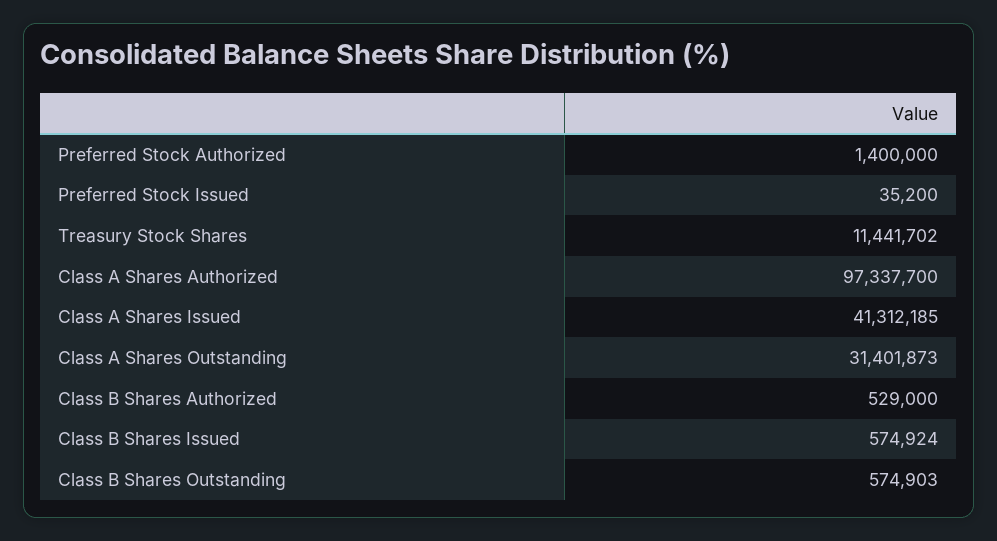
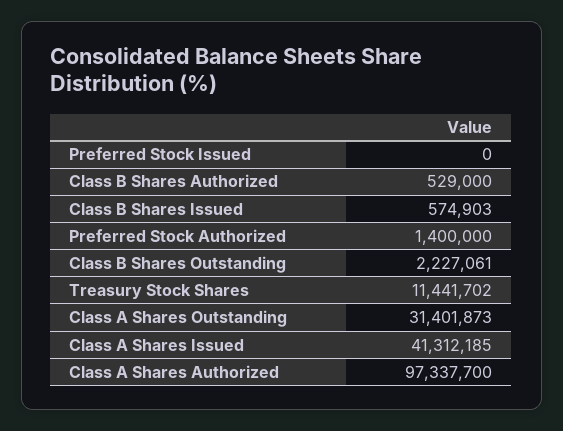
  {
    "Preferred Stock Authorized": 1400000,
-   "Preferred Stock Issued": 35200,
+   "Preferred Stock Issued": 0,
    "Treasury Stock Shares": 11441702,
    "Class A Shares Authorized": 97337700,
    "Class A Shares Issued": 41312185,
    "Class A Shares Outstanding": 31401873,
    "Class B Shares Authorized": 529000,
-   "Class B Shares Issued": 574924,
+   "Class B Shares Issued": 574903,
-   "Class B Shares Outstanding": 574903
+   "Class B Shares Outstanding": 2227061
  }

